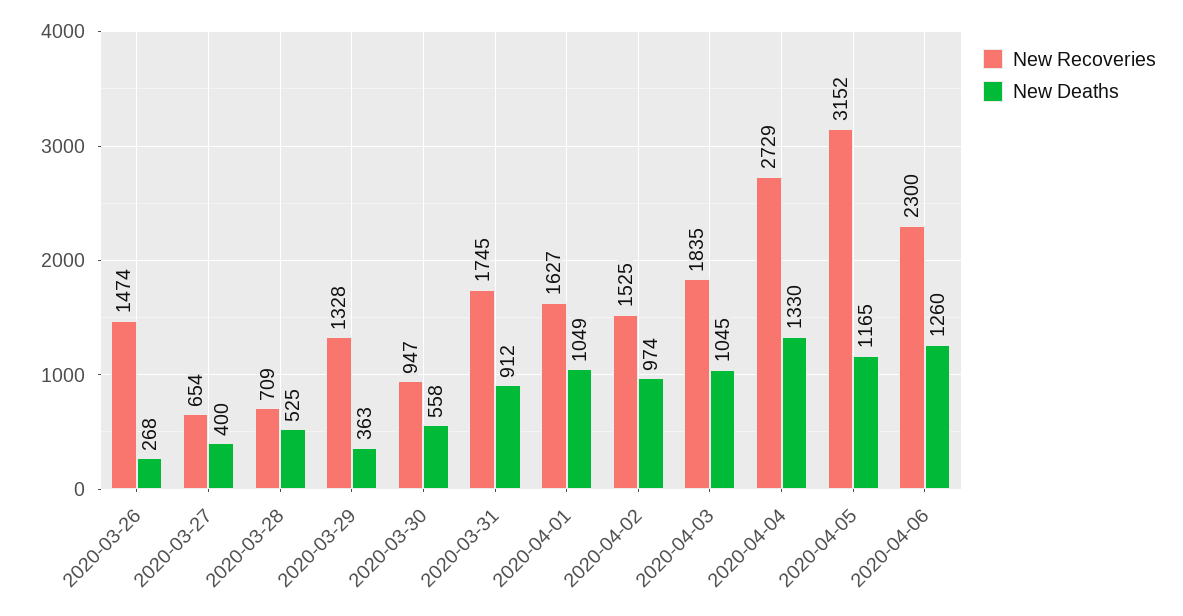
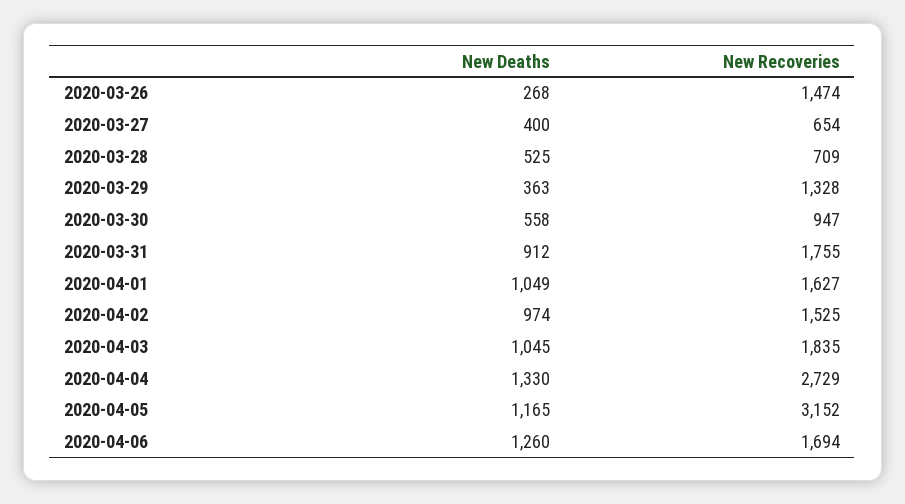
  {
    "New Recoveries": {
      "2020-03-26": 1474,
      "2020-03-27": 654,
      "2020-03-28": 709,
      "2020-03-29": 1328,
      "2020-03-30": 947,
-     "2020-03-31": 1745,
+     "2020-03-31": 1755,
      "2020-04-01": 1627,
      "2020-04-02": 1525,
      "2020-04-03": 1835,
      "2020-04-04": 2729,
      "2020-04-05": 3152,
-     "2020-04-06": 2300
+     "2020-04-06": 1694
    },
    "New Deaths": {
      "2020-03-26": 268,
      "2020-03-27": 400,
      "2020-03-28": 525,
      "2020-03-29": 363,
      "2020-03-30": 558,
      "2020-03-31": 912,
      "2020-04-01": 1049,
      "2020-04-02": 974,
      "2020-04-03": 1045,
      "2020-04-04": 1330,
      "2020-04-05": 1165,
      "2020-04-06": 1260
    }
  }

